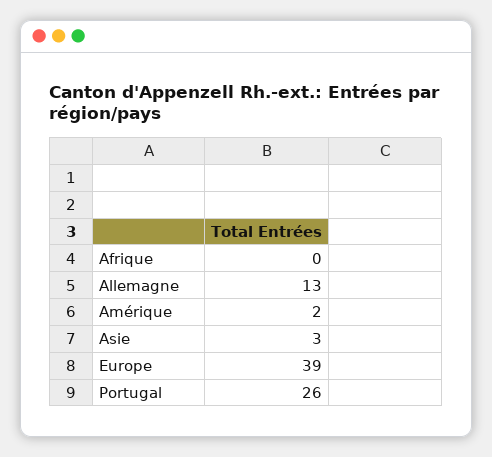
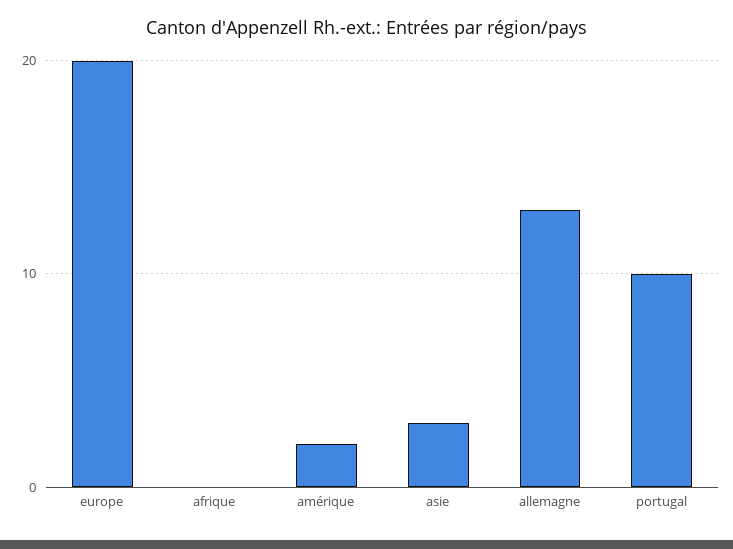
  {
    "Afrique": 0,
    "Allemagne": 13,
    "Amérique": 2,
    "Asie": 3,
-   "Europe": 39,
+   "Europe": 20,
-   "Portugal": 26
+   "Portugal": 10
  }

